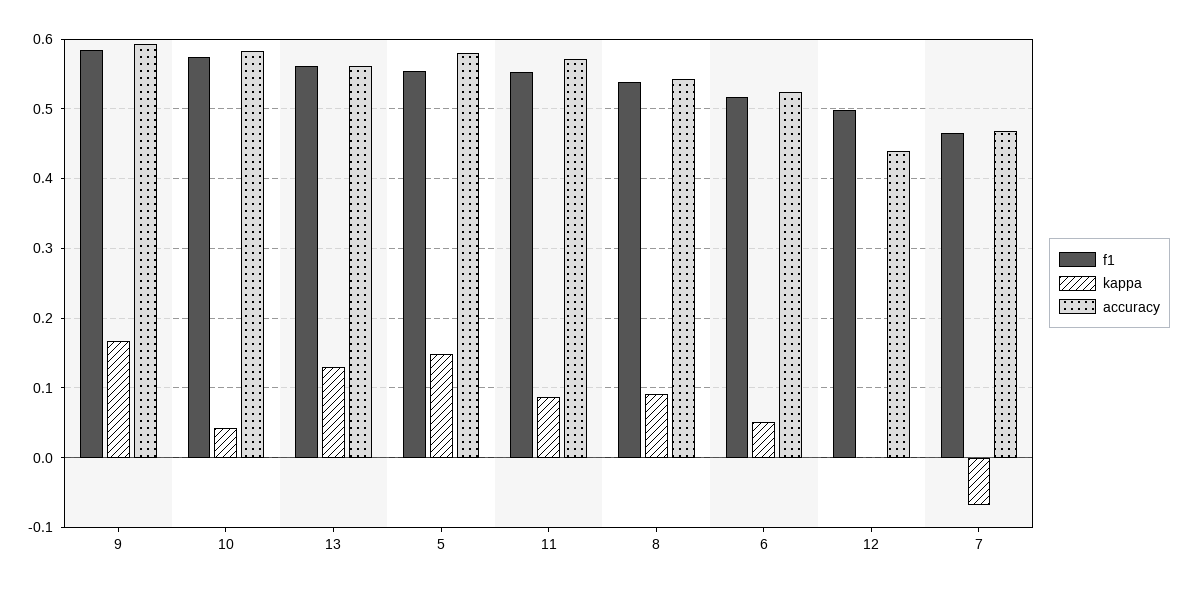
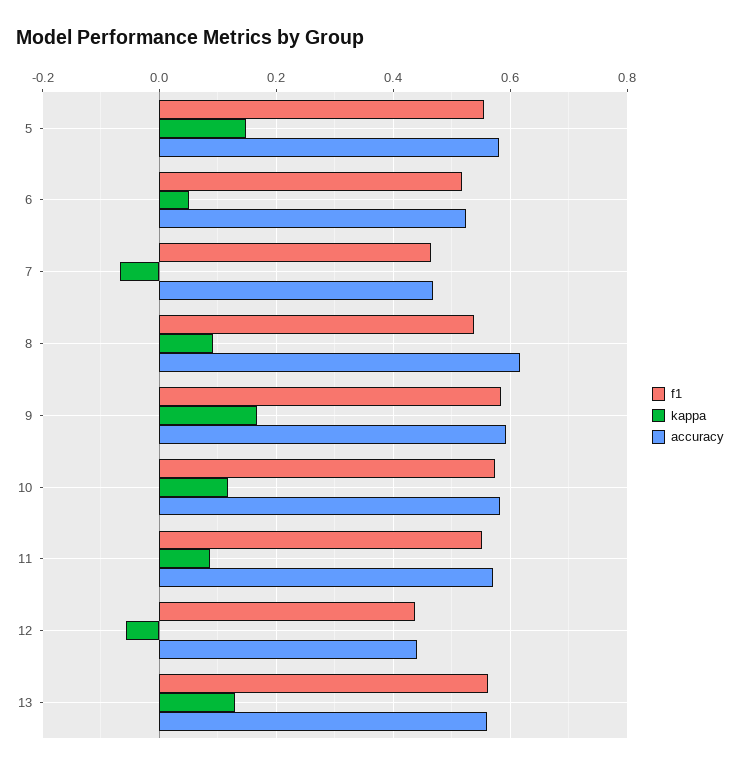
  {
    "f1": {
      "9": 0.58,
      "10": 0.57,
      "13": 0.56,
      "5": 0.55,
      "11": 0.55,
      "8": 0.54,
      "6": 0.52,
-     "12": 0.5,
+     "12": 0.44,
      "7": 0.47
    },
    "kappa": {
      "9": 0.17,
-     "10": 0.04,
+     "10": 0.12,
      "13": 0.13,
      "5": 0.15,
      "11": 0.09,
      "8": 0.09,
      "6": 0.05,
-     "12": 0,
+     "12": -0.06,
      "7": -0.07
    },
    "accuracy": {
      "9": 0.59,
      "10": 0.58,
      "13": 0.56,
      "5": 0.58,
      "11": 0.57,
-     "8": 0.54,
+     "8": 0.62,
      "6": 0.52,
      "12": 0.44,
      "7": 0.47
    }
  }

